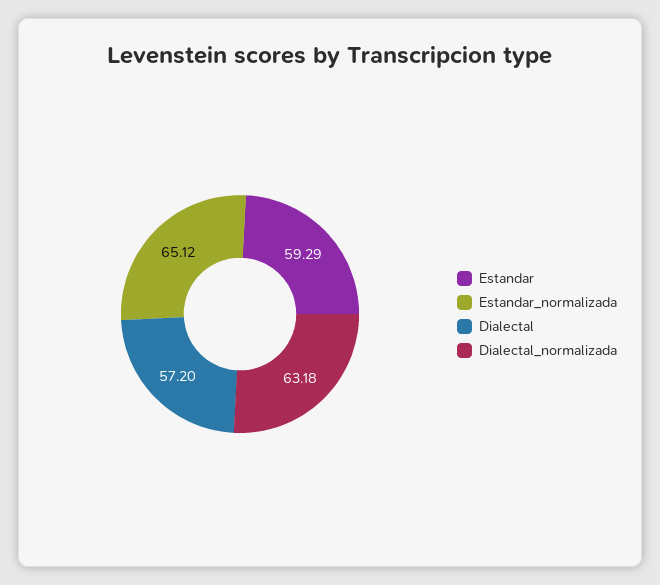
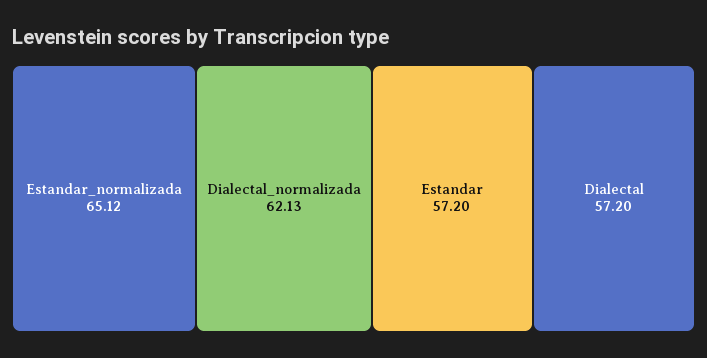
  {
-   "Estandar": 59.29,
+   "Estandar": 57.2,
    "Estandar_normalizada": 65.12,
    "Dialectal": 57.2,
-   "Dialectal_normalizada": 63.18
+   "Dialectal_normalizada": 62.13
  }

